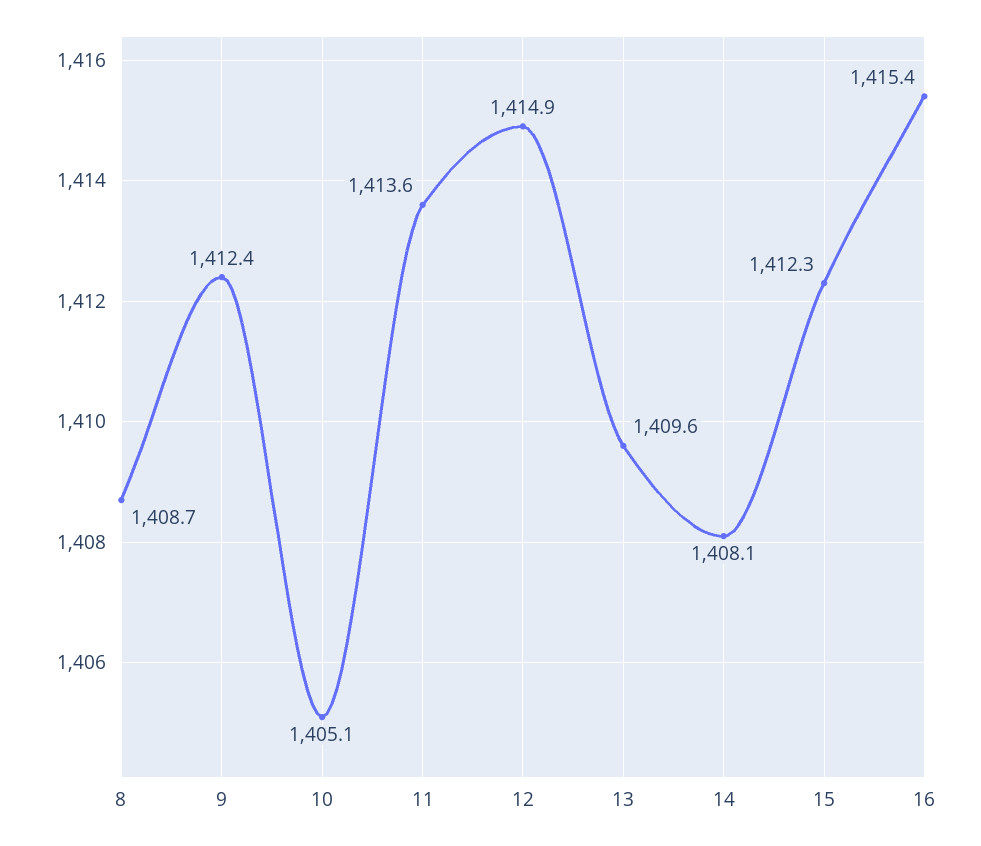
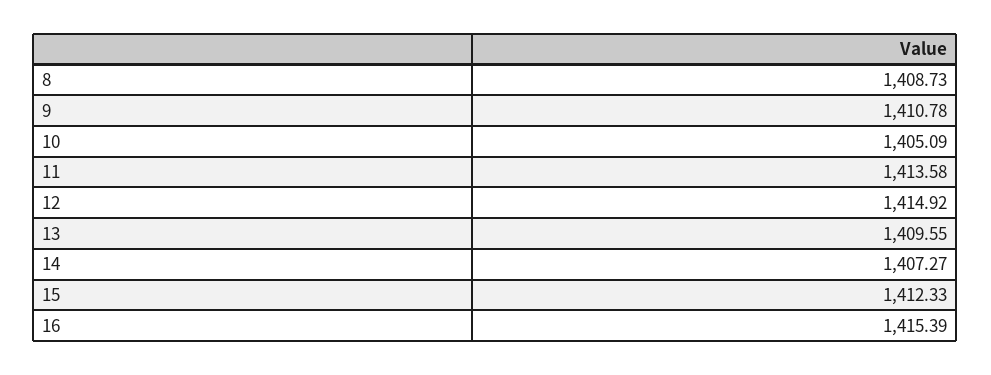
  {
    "8": 1408.73,
-   "9": 1412.4,
+   "9": 1410.78,
    "10": 1405.09,
    "11": 1413.58,
    "12": 1414.92,
    "13": 1409.55,
-   "14": 1408.1,
+   "14": 1407.27,
    "15": 1412.33,
    "16": 1415.39
  }

